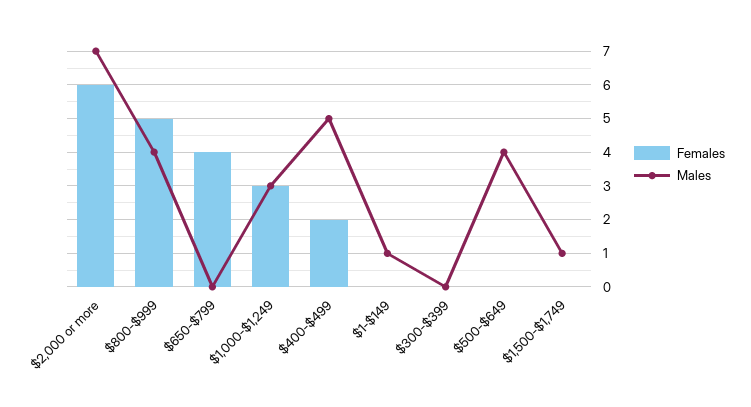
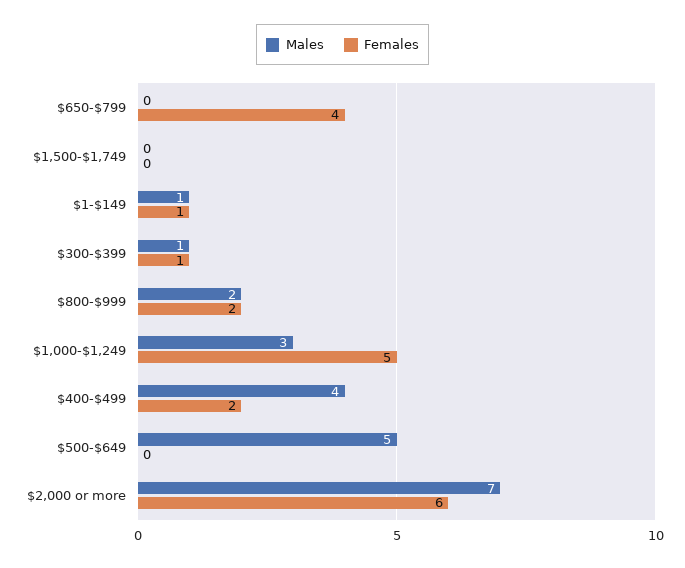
  {
    "Females": {
      "$2,000 or more": 6,
-     "$800-$999": 5,
+     "$800-$999": 2,
      "$650-$799": 4,
-     "$1,000-$1,249": 3,
+     "$1,000-$1,249": 5,
      "$400-$499": 2,
-     "$1-$149": 0,
+     "$1-$149": 1,
-     "$300-$399": 0,
+     "$300-$399": 1,
      "$500-$649": 0,
      "$1,500-$1,749": 0
    },
    "Males": {
      "$2,000 or more": 7,
-     "$800-$999": 4,
+     "$800-$999": 2,
      "$650-$799": 0,
      "$1,000-$1,249": 3,
-     "$400-$499": 5,
+     "$400-$499": 4,
      "$1-$149": 1,
-     "$300-$399": 0,
+     "$300-$399": 1,
-     "$500-$649": 4,
+     "$500-$649": 5,
-     "$1,500-$1,749": 1
+     "$1,500-$1,749": 0
    }
  }

